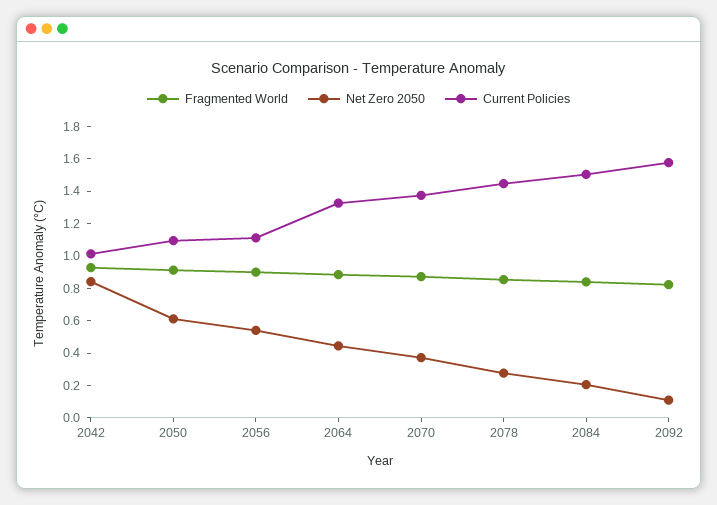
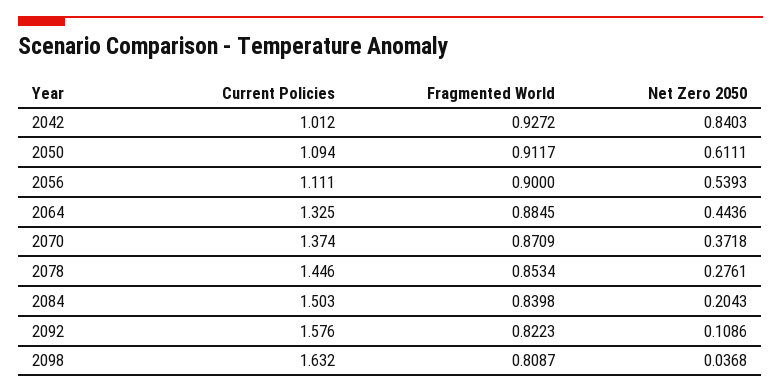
  {
    "Fragmented World": {
      "2042": 0.9272,
      "2050": 0.9117,
      "2056": 0.9,
      "2064": 0.8845,
      "2070": 0.8709,
      "2078": 0.8534,
      "2084": 0.8398,
-     "2092": 0.8223
+     "2092": 0.8223,
+     "2098": 0.8087
    },
    "Net Zero 2050": {
      "2042": 0.8403,
      "2050": 0.6111,
      "2056": 0.5393,
      "2064": 0.4436,
      "2070": 0.3718,
      "2078": 0.2761,
      "2084": 0.2043,
-     "2092": 0.1086
+     "2092": 0.1086,
+     "2098": 0.0368
    },
    "Current Policies": {
      "2042": 1.012,
      "2050": 1.094,
      "2056": 1.111,
      "2064": 1.325,
      "2070": 1.374,
      "2078": 1.446,
      "2084": 1.503,
-     "2092": 1.576
+     "2092": 1.576,
+     "2098": 1.632
    }
  }

